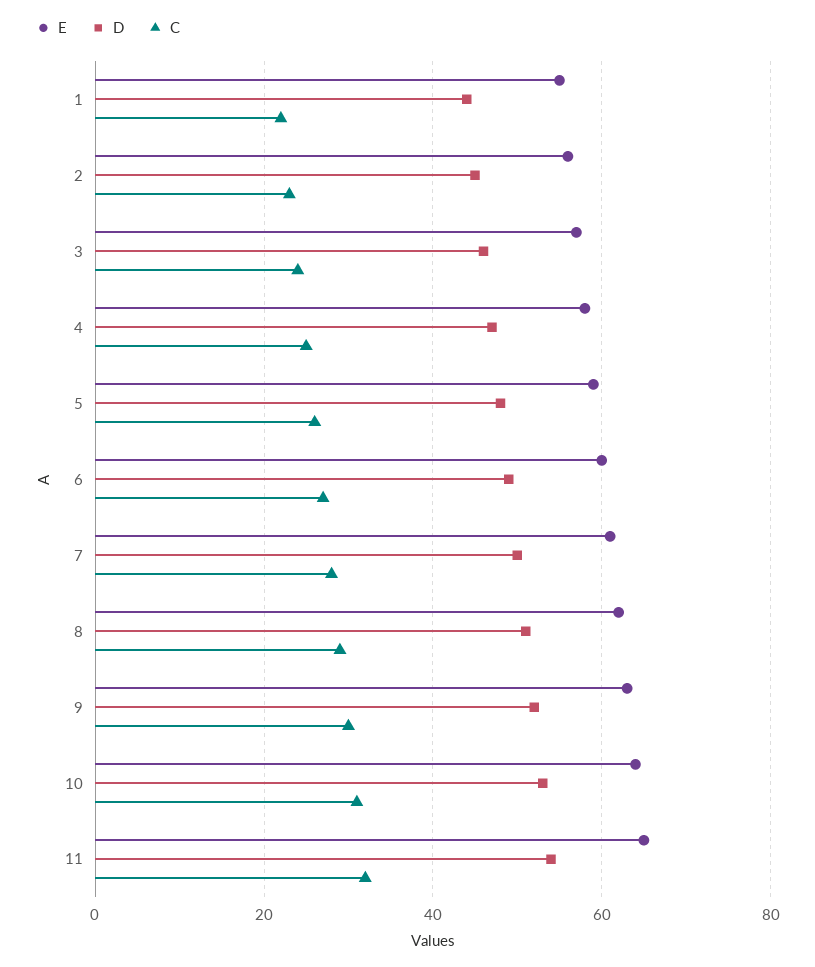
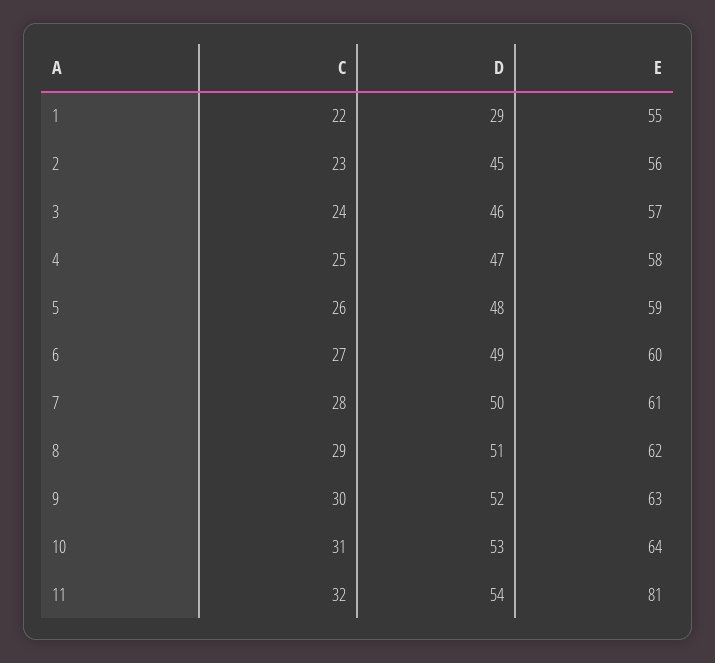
  {
    "E": {
      "1": 55,
      "2": 56,
      "3": 57,
      "4": 58,
      "5": 59,
      "6": 60,
      "7": 61,
      "8": 62,
      "9": 63,
      "10": 64,
-     "11": 65
+     "11": 81
    },
    "D": {
-     "1": 45,
+     "1": 29,
      "2": 45,
      "3": 46,
      "4": 47,
      "5": 48,
      "6": 49,
      "7": 50,
      "8": 51,
      "9": 52,
      "10": 53,
      "11": 54
    },
    "C": {
      "1": 22,
      "2": 23,
      "3": 24,
      "4": 25,
      "5": 26,
      "6": 27,
      "7": 28,
      "8": 29,
      "9": 30,
      "10": 31,
      "11": 32
    }
  }

